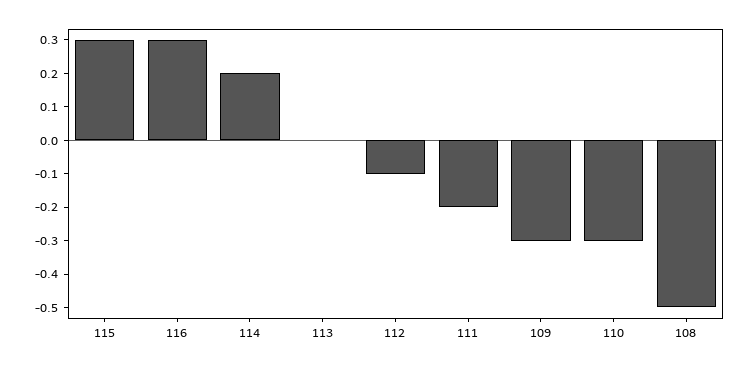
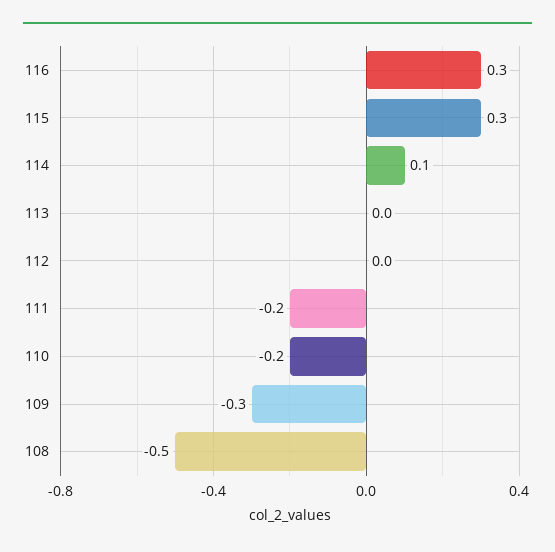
  {
    "115": 0.3,
    "116": 0.3,
-   "114": 0.2,
+   "114": 0.1,
    "113": 0,
-   "112": -0.1,
+   "112": 0,
    "111": -0.2,
    "109": -0.3,
-   "110": -0.3,
+   "110": -0.2,
    "108": -0.5
  }

